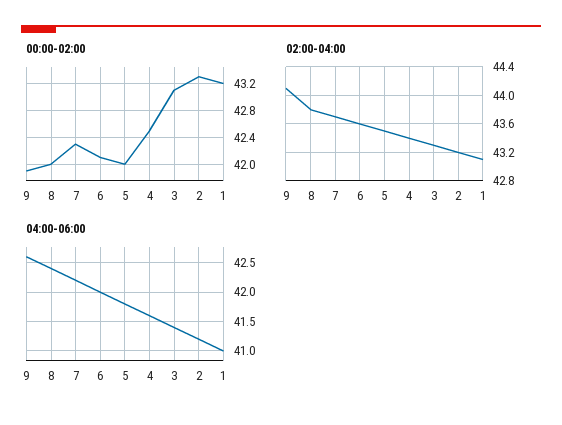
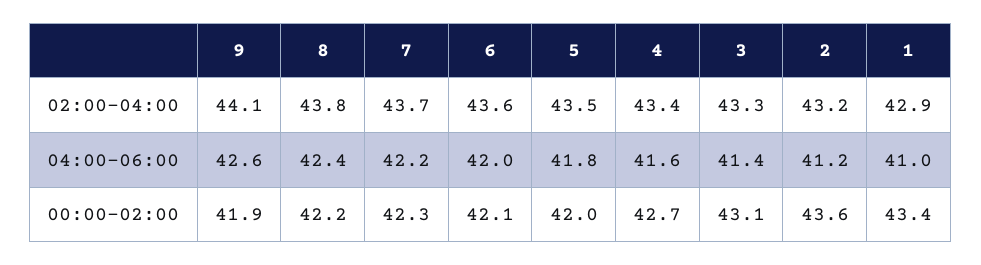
  {
    "00:00-02:00": {
      "9": 41.9,
-     "8": 42,
+     "8": 42.2,
      "7": 42.3,
      "6": 42.1,
      "5": 42,
-     "4": 42.5,
+     "4": 42.7,
      "3": 43.1,
-     "2": 43.3,
+     "2": 43.6,
-     "1": 43.2
+     "1": 43.4
    },
    "02:00-04:00": {
      "9": 44.1,
      "8": 43.8,
      "7": 43.7,
      "6": 43.6,
      "5": 43.5,
      "4": 43.4,
      "3": 43.3,
      "2": 43.2,
-     "1": 43.1
+     "1": 42.9
    },
    "04:00-06:00": {
      "9": 42.6,
      "8": 42.4,
      "7": 42.2,
      "6": 42,
      "5": 41.8,
      "4": 41.6,
      "3": 41.4,
      "2": 41.2,
      "1": 41
    }
  }

